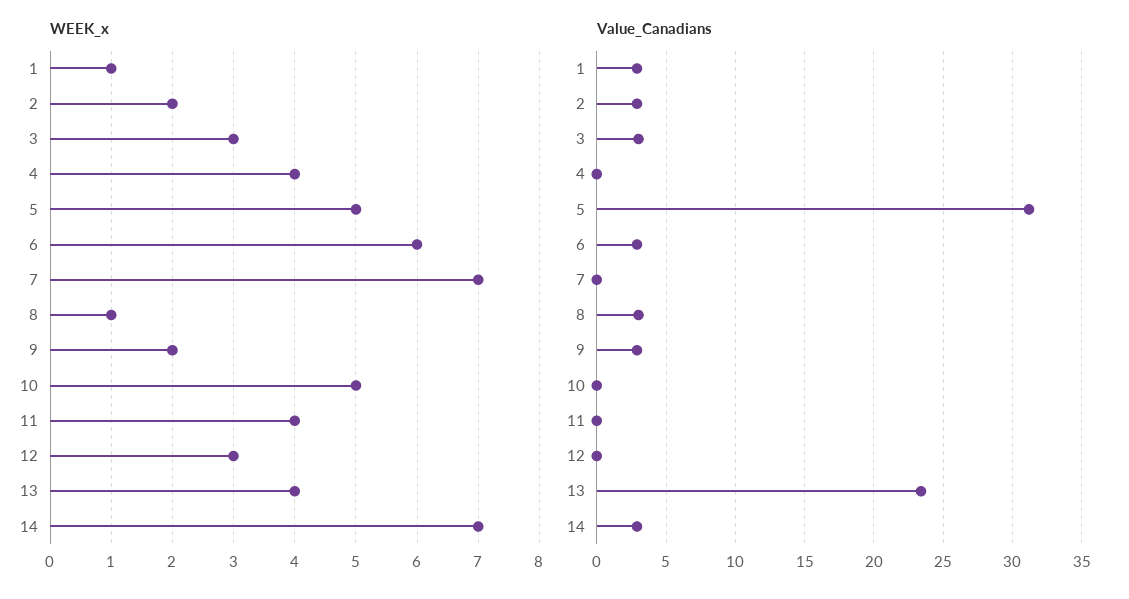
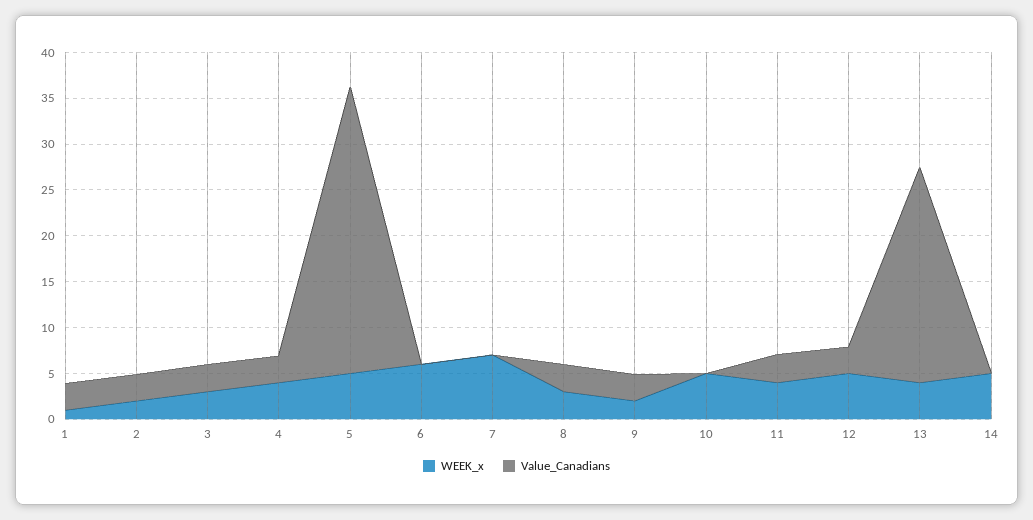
  {
    "WEEK_x": {
      "1": 1,
      "2": 2,
      "3": 3,
      "4": 4,
      "5": 5,
      "6": 6,
      "7": 7,
-     "8": 1,
+     "8": 3,
      "9": 2,
      "10": 5,
      "11": 4,
-     "12": 3,
+     "12": 5,
      "13": 4,
-     "14": 7
+     "14": 5
    },
    "Value_Canadians": {
      "1": 3,
      "2": 3,
      "3": 3,
-     "4": 0,
+     "4": 3,
      "5": 31,
-     "6": 3,
+     "6": 0,
      "7": 0,
      "8": 3,
      "9": 3,
      "10": 0,
-     "11": 0,
+     "11": 3,
-     "12": 0,
+     "12": 3,
      "13": 23.5,
-     "14": 3
+     "14": 0
    }
  }

